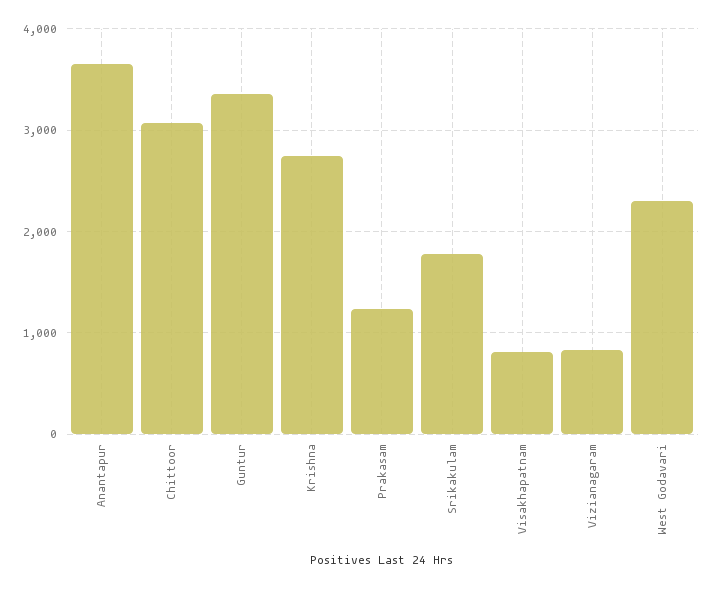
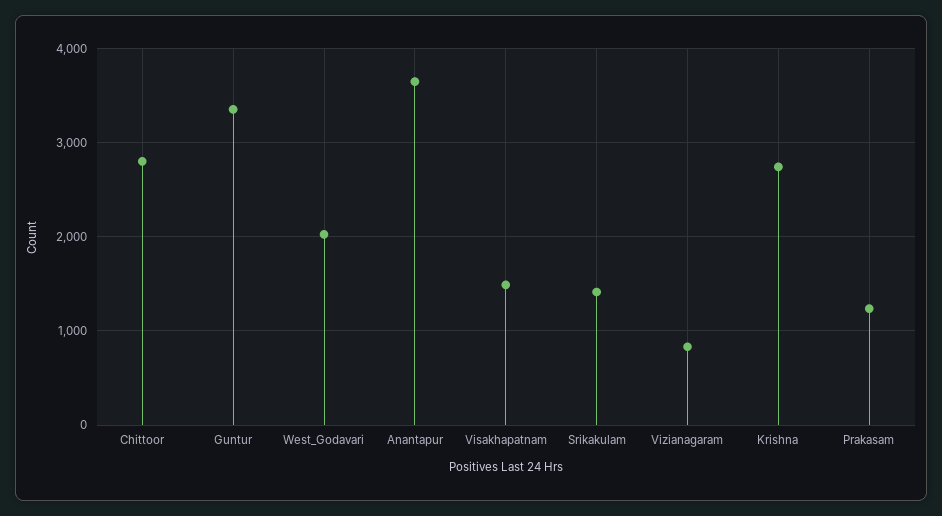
  {
    "Anantapur": 3700,
-   "Chittoor": 3100,
+   "Chittoor": 2800,
    "Guntur": 3400,
    "Krishna": 2700,
    "Prakasam": 1200,
-   "Srikakulam": 1800,
+   "Srikakulam": 1400,
-   "Visakhapatnam": 800,
+   "Visakhapatnam": 1500,
    "Vizianagaram": 800,
-   "West Godavari": 2300
+   "West Godavari": 2000
  }

